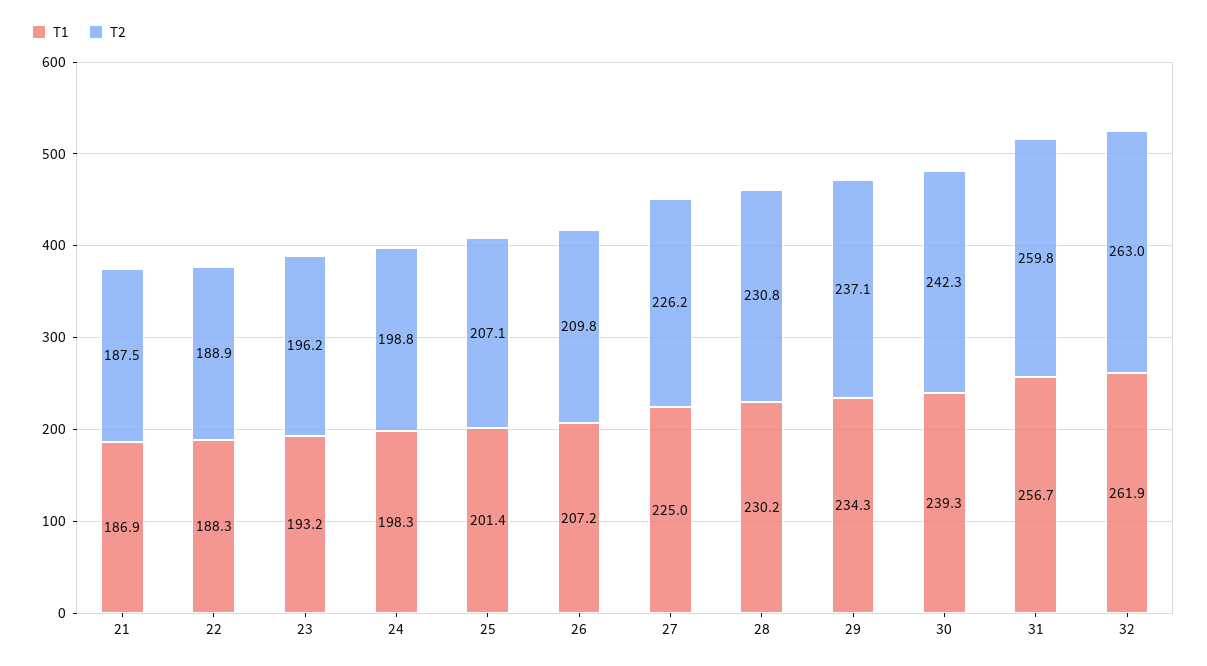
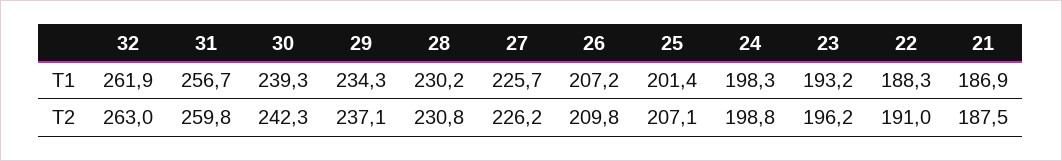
  {
    "T1": {
      "21": 186.9,
      "22": 188.3,
      "23": 193.2,
      "24": 198.3,
      "25": 201.4,
      "26": 207.2,
-     "27": 225,
+     "27": 225.7,
      "28": 230.2,
      "29": 234.3,
      "30": 239.3,
      "31": 256.7,
      "32": 261.9
    },
    "T2": {
      "21": 187.5,
-     "22": 188.9,
+     "22": 191,
      "23": 196.2,
      "24": 198.8,
      "25": 207.1,
      "26": 209.8,
      "27": 226.2,
      "28": 230.8,
      "29": 237.1,
      "30": 242.3,
      "31": 259.8,
      "32": 263
    }
  }

